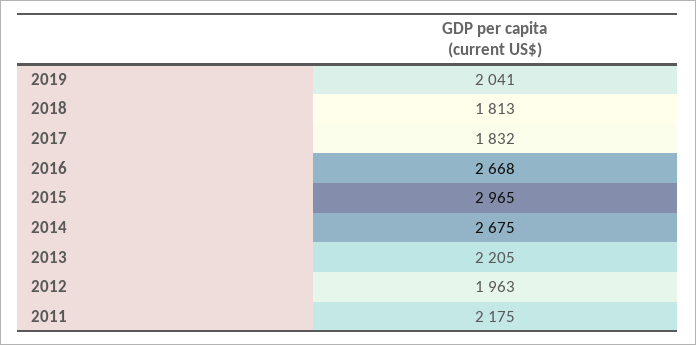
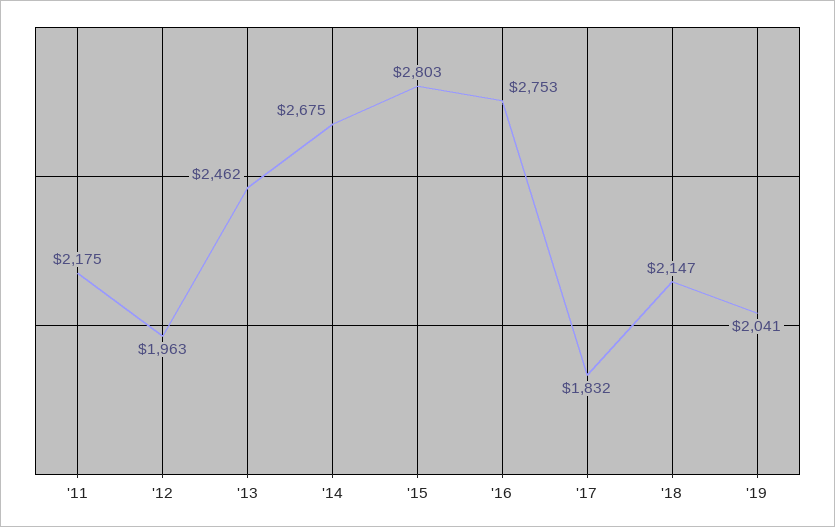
  {
    "2019": 2041,
-   "2018": 1813,
+   "2018": 2147,
    "2017": 1832,
-   "2016": 2668,
+   "2016": 2753,
-   "2015": 2965,
+   "2015": 2803,
    "2014": 2675,
-   "2013": 2205,
+   "2013": 2462,
    "2012": 1963,
    "2011": 2175
  }

